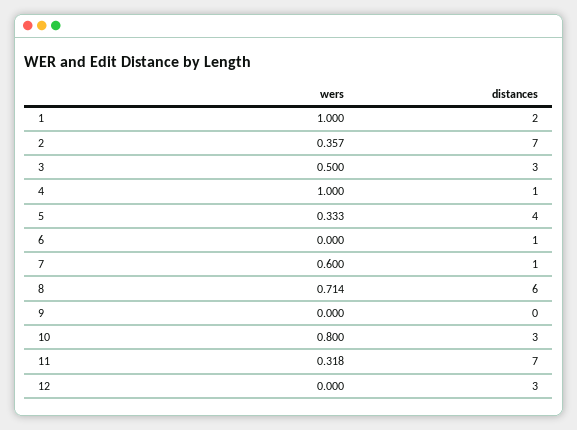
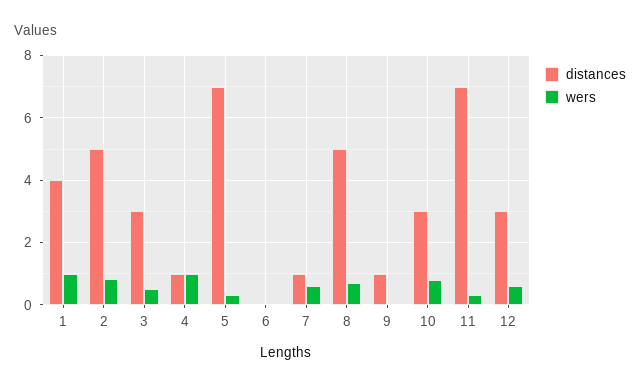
  {
    "wers": {
      "1": 1,
-     "2": 0.357,
+     "2": 0.8,
      "3": 0.5,
      "4": 1,
      "5": 0.333,
      "6": 0,
      "7": 0.6,
      "8": 0.714,
      "9": 0,
      "10": 0.8,
      "11": 0.318,
-     "12": 0
+     "12": 0.6
    },
    "distances": {
-     "1": 2,
+     "1": 4,
-     "2": 7,
+     "2": 5,
      "3": 3,
      "4": 1,
-     "5": 4,
+     "5": 7,
-     "6": 1,
+     "6": 0,
      "7": 1,
-     "8": 6,
+     "8": 5,
-     "9": 0,
+     "9": 1,
      "10": 3,
      "11": 7,
      "12": 3
    }
  }

